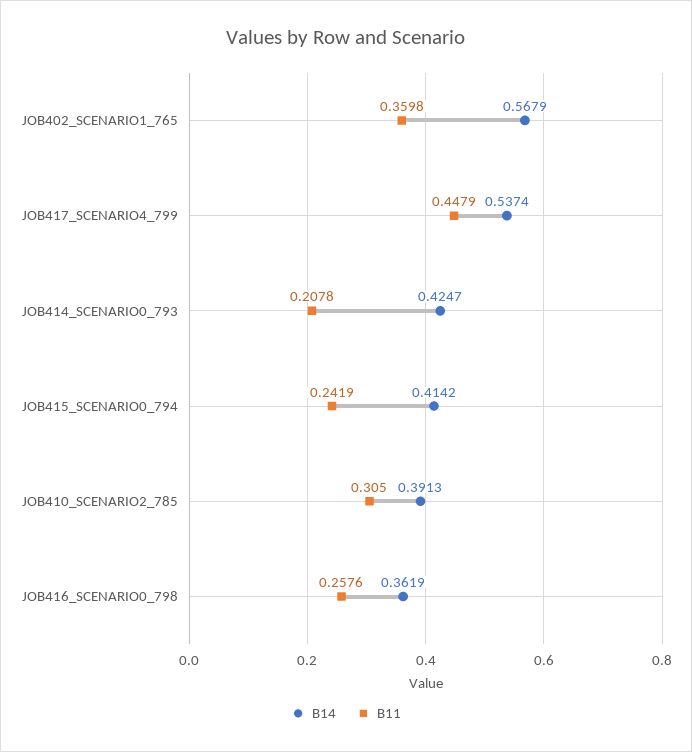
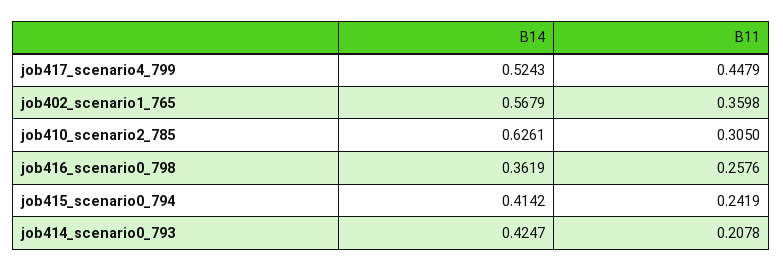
  {
    "B14": {
      "JOB402_SCENARIO1_765": 0.5679,
-     "JOB417_SCENARIO4_799": 0.5374,
+     "JOB417_SCENARIO4_799": 0.5243,
      "JOB414_SCENARIO0_793": 0.4247,
      "JOB415_SCENARIO0_794": 0.4142,
-     "JOB410_SCENARIO2_785": 0.3913,
+     "JOB410_SCENARIO2_785": 0.6261,
      "JOB416_SCENARIO0_798": 0.3619
    },
    "B11": {
      "JOB402_SCENARIO1_765": 0.3598,
      "JOB417_SCENARIO4_799": 0.4479,
      "JOB414_SCENARIO0_793": 0.2078,
      "JOB415_SCENARIO0_794": 0.2419,
      "JOB410_SCENARIO2_785": 0.305,
      "JOB416_SCENARIO0_798": 0.2576
    }
  }

